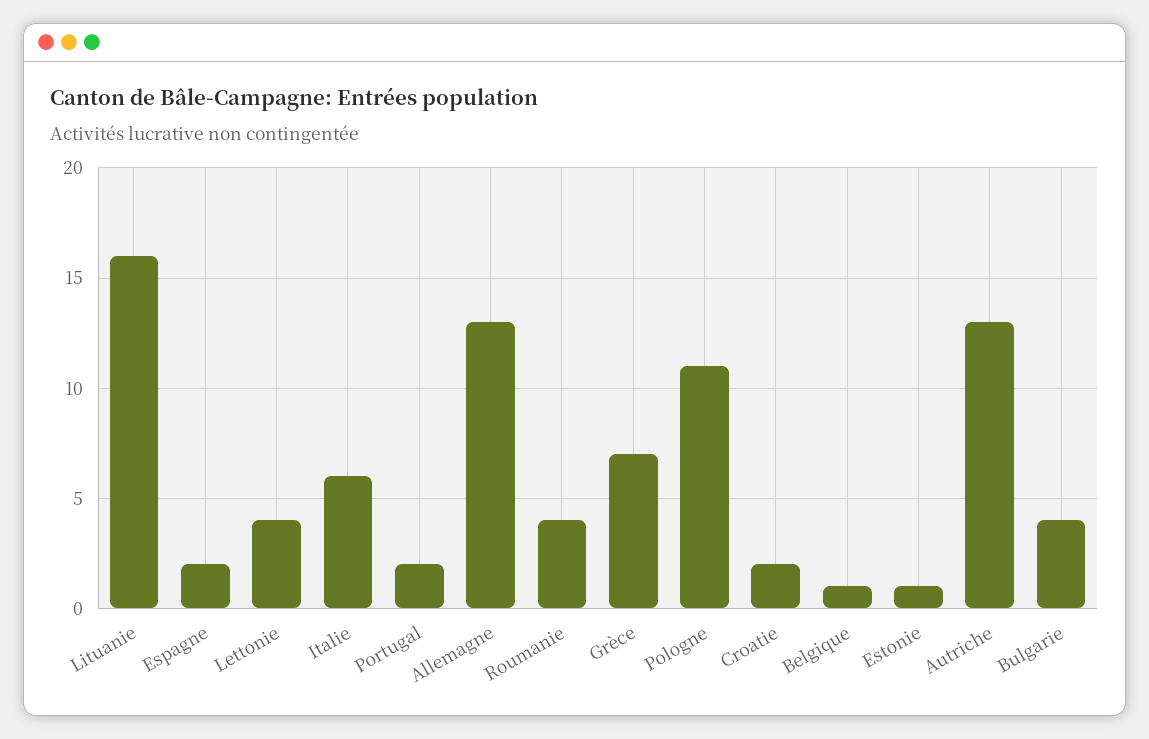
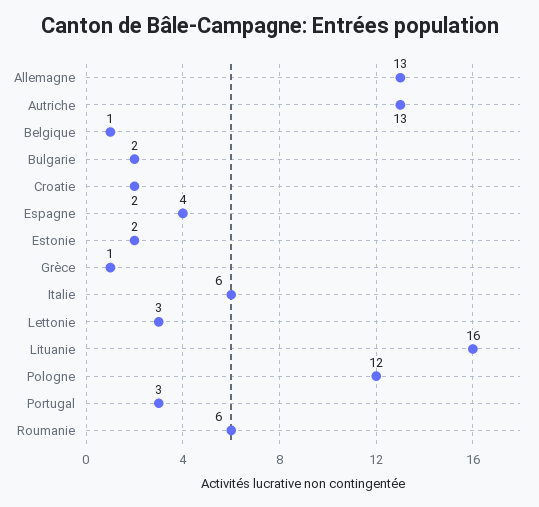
  {
    "Lituanie": 16,
-   "Espagne": 2,
+   "Espagne": 4,
-   "Lettonie": 4,
+   "Lettonie": 3,
    "Italie": 6,
-   "Portugal": 2,
+   "Portugal": 3,
    "Allemagne": 13,
-   "Roumanie": 4,
+   "Roumanie": 6,
-   "Grèce": 7,
+   "Grèce": 1,
-   "Pologne": 11,
+   "Pologne": 12,
    "Croatie": 2,
    "Belgique": 1,
-   "Estonie": 1,
+   "Estonie": 2,
    "Autriche": 13,
-   "Bulgarie": 4
+   "Bulgarie": 2
  }

